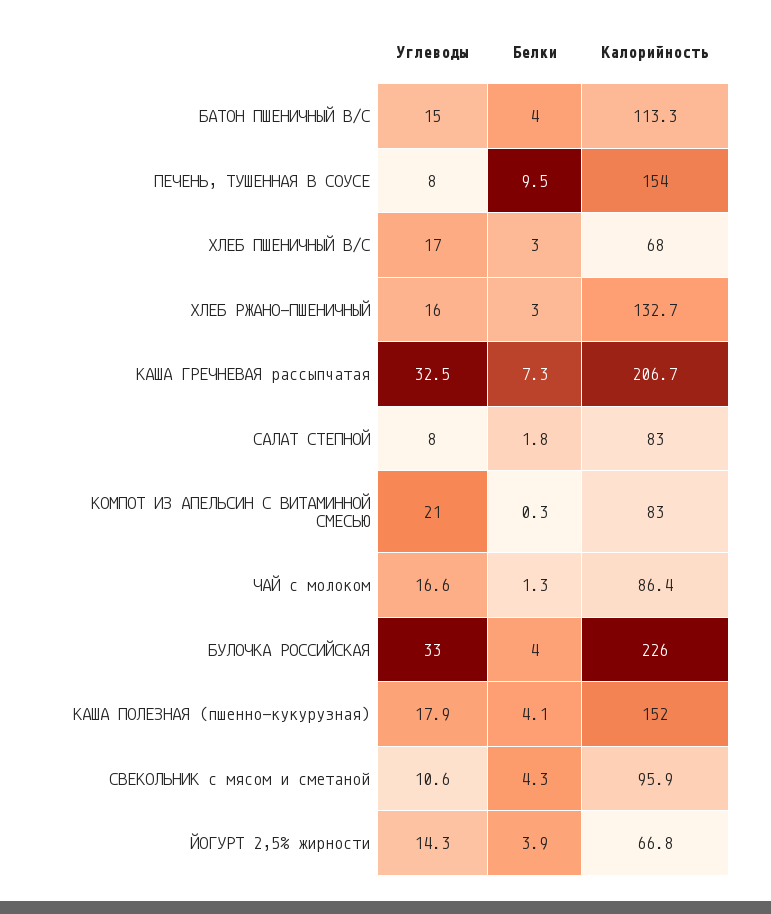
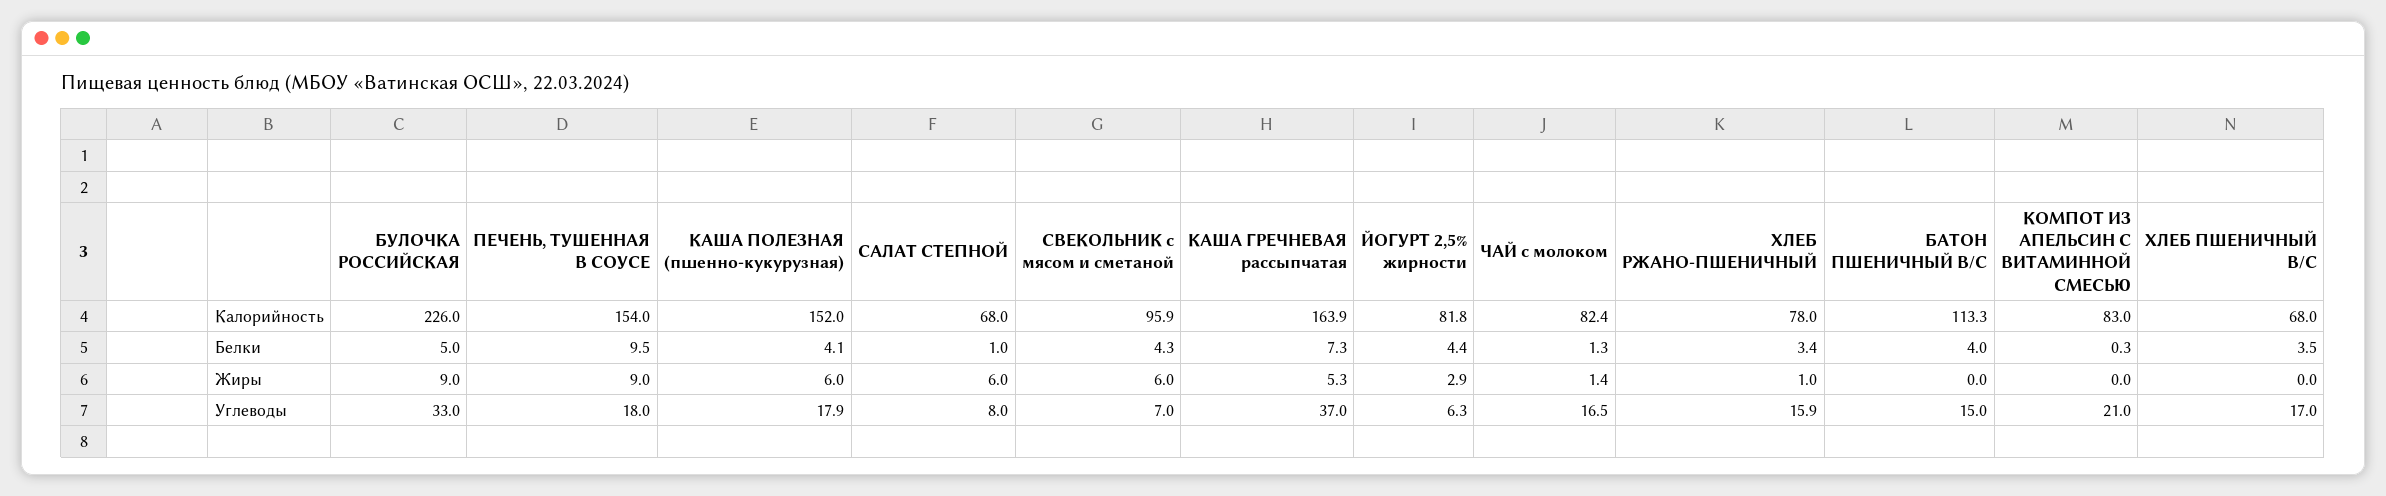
  {
    "Углеводы": {
      "БАТОН ПШЕНИЧНЫЙ В/С": 15,
-     "ПЕЧЕНЬ, ТУШЕННАЯ В СОУСЕ": 8,
+     "ПЕЧЕНЬ, ТУШЕННАЯ В СОУСЕ": 18,
      "ХЛЕБ ПШЕНИЧНЫЙ В/С": 17,
-     "ХЛЕБ РЖАНО-ПШЕНИЧНЫЙ": 16,
+     "ХЛЕБ РЖАНО-ПШЕНИЧНЫЙ": 15.9,
-     "КАША ГРЕЧНЕВАЯ рассыпчатая": 32.5,
+     "КАША ГРЕЧНЕВАЯ рассыпчатая": 37,
      "САЛАТ СТЕПНОЙ": 8,
      "КОМПОТ ИЗ АПЕЛЬСИН С ВИТАМИННОЙ СМЕСЬЮ": 21,
-     "ЧАЙ с молоком": 16.6,
+     "ЧАЙ с молоком": 16.5,
      "БУЛОЧКА РОССИЙСКАЯ": 33,
      "КАША ПОЛЕЗНАЯ (пшенно-кукурузная)": 17.9,
-     "СВЕКОЛЬНИК с мясом и сметаной": 10.6,
+     "СВЕКОЛЬНИК с мясом и сметаной": 7,
-     "ЙОГУРТ 2,5% жирности": 14.3
+     "ЙОГУРТ 2,5% жирности": 6.3
    },
    "Белки": {
      "БАТОН ПШЕНИЧНЫЙ В/С": 4,
      "ПЕЧЕНЬ, ТУШЕННАЯ В СОУСЕ": 9.5,
-     "ХЛЕБ ПШЕНИЧНЫЙ В/С": 3,
+     "ХЛЕБ ПШЕНИЧНЫЙ В/С": 3.5,
-     "ХЛЕБ РЖАНО-ПШЕНИЧНЫЙ": 3,
+     "ХЛЕБ РЖАНО-ПШЕНИЧНЫЙ": 3.4,
      "КАША ГРЕЧНЕВАЯ рассыпчатая": 7.3,
-     "САЛАТ СТЕПНОЙ": 1.8,
+     "САЛАТ СТЕПНОЙ": 1,
      "КОМПОТ ИЗ АПЕЛЬСИН С ВИТАМИННОЙ СМЕСЬЮ": 0.3,
      "ЧАЙ с молоком": 1.3,
-     "БУЛОЧКА РОССИЙСКАЯ": 4,
+     "БУЛОЧКА РОССИЙСКАЯ": 5,
      "КАША ПОЛЕЗНАЯ (пшенно-кукурузная)": 4.1,
      "СВЕКОЛЬНИК с мясом и сметаной": 4.3,
-     "ЙОГУРТ 2,5% жирности": 3.9
+     "ЙОГУРТ 2,5% жирности": 4.4
    },
    "Калорийность": {
      "БАТОН ПШЕНИЧНЫЙ В/С": 113.3,
      "ПЕЧЕНЬ, ТУШЕННАЯ В СОУСЕ": 154,
      "ХЛЕБ ПШЕНИЧНЫЙ В/С": 68,
-     "ХЛЕБ РЖАНО-ПШЕНИЧНЫЙ": 132.7,
+     "ХЛЕБ РЖАНО-ПШЕНИЧНЫЙ": 78,
-     "КАША ГРЕЧНЕВАЯ рассыпчатая": 206.7,
+     "КАША ГРЕЧНЕВАЯ рассыпчатая": 163.9,
-     "САЛАТ СТЕПНОЙ": 83,
+     "САЛАТ СТЕПНОЙ": 68,
      "КОМПОТ ИЗ АПЕЛЬСИН С ВИТАМИННОЙ СМЕСЬЮ": 83,
-     "ЧАЙ с молоком": 86.4,
+     "ЧАЙ с молоком": 82.4,
      "БУЛОЧКА РОССИЙСКАЯ": 226,
      "КАША ПОЛЕЗНАЯ (пшенно-кукурузная)": 152,
      "СВЕКОЛЬНИК с мясом и сметаной": 95.9,
-     "ЙОГУРТ 2,5% жирности": 66.8
+     "ЙОГУРТ 2,5% жирности": 81.8
-   }
+   },
+   "Жиры": {
+     "БУЛОЧКА РОССИЙСКАЯ": 9,
+     "ПЕЧЕНЬ, ТУШЕННАЯ В СОУСЕ": 9,
+     "КАША ПОЛЕЗНАЯ (пшенно-кукурузная)": 6,
+     "САЛАТ СТЕПНОЙ": 6,
+     "СВЕКОЛЬНИК с мясом и сметаной": 6,
+     "КАША ГРЕЧНЕВАЯ рассыпчатая": 5.3,
+     "ЙОГУРТ 2,5% жирности": 2.9,
+     "ЧАЙ с молоком": 1.4,
+     "ХЛЕБ РЖАНО-ПШЕНИЧНЫЙ": 1,
+     "БАТОН ПШЕНИЧНЫЙ В/С": 0,
+     "КОМПОТ ИЗ АПЕЛЬСИН С ВИТАМИННОЙ СМЕСЬЮ": 0,
+     "ХЛЕБ ПШЕНИЧНЫЙ В/С": 0
+   }
  }

